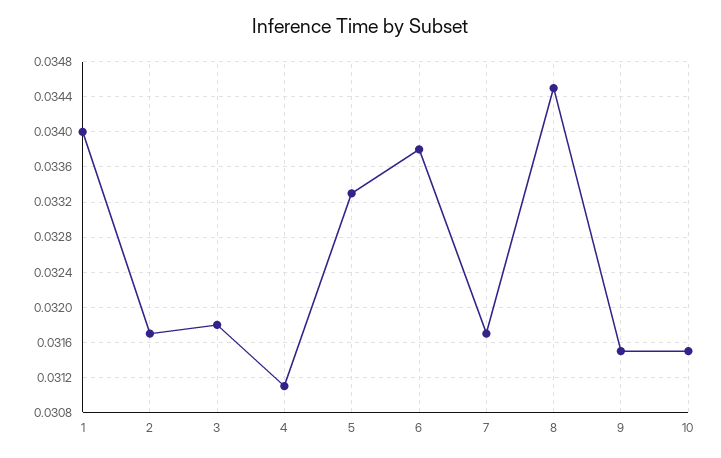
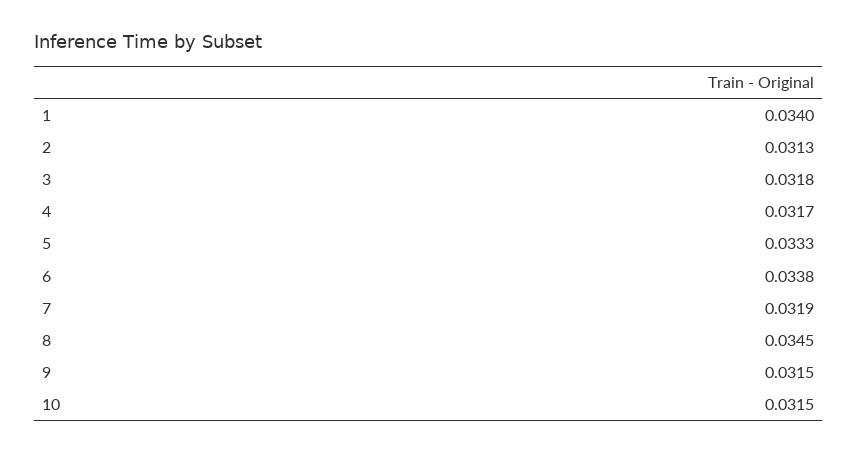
  {
    "1": 0.034,
-   "2": 0.0317,
+   "2": 0.0313,
    "3": 0.0318,
-   "4": 0.0311,
+   "4": 0.0317,
    "5": 0.0333,
    "6": 0.0338,
-   "7": 0.0317,
+   "7": 0.0319,
    "8": 0.0345,
    "9": 0.0315,
    "10": 0.0315
  }

